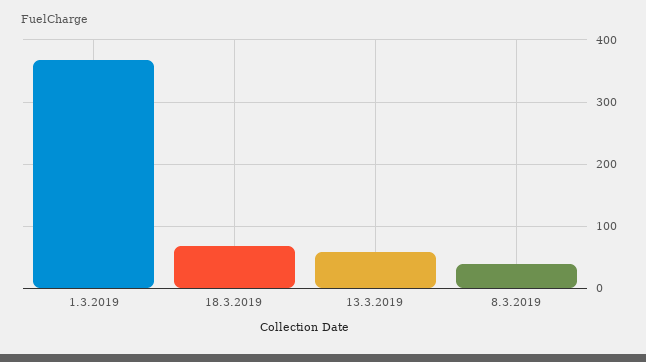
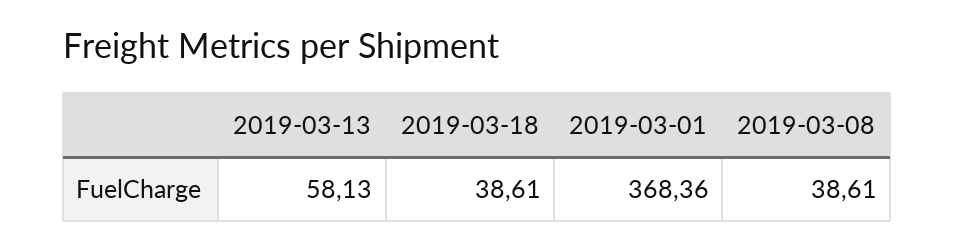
  {
    "1.3.2019": 368.36,
-   "18.3.2019": 70,
+   "18.3.2019": 38.61,
    "13.3.2019": 58.13,
    "8.3.2019": 38.61
  }

